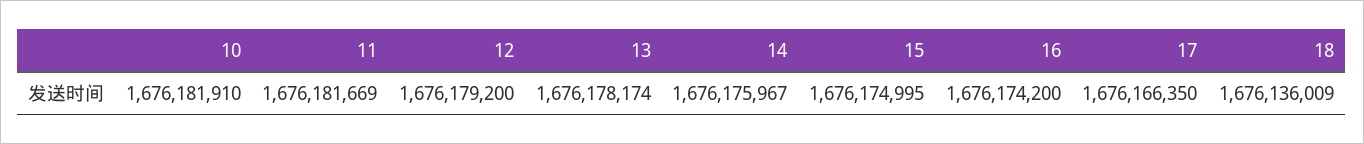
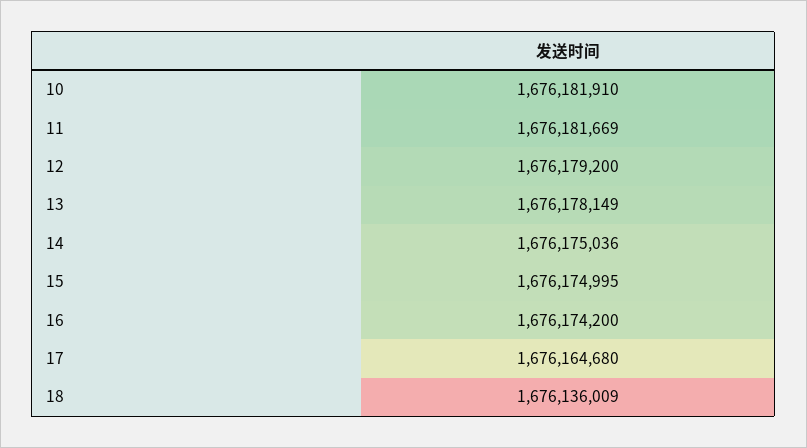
  {
    "10": 1676181910,
    "11": 1676181669,
    "12": 1676179200,
-   "13": 1676178174,
+   "13": 1676178149,
-   "14": 1676175967,
+   "14": 1676175036,
    "15": 1676174995,
    "16": 1676174200,
-   "17": 1676166350,
+   "17": 1676164680,
    "18": 1676136009
  }

